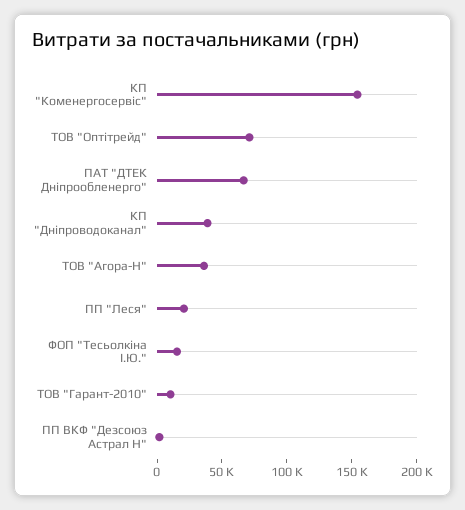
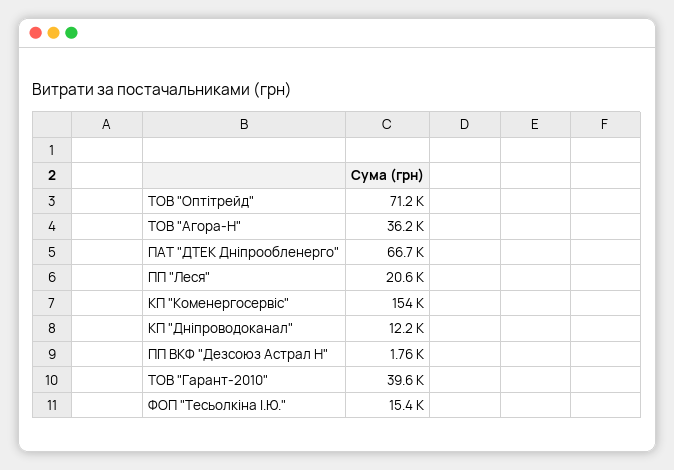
  {
    "КП \"Коменергосервіс\"": 154000,
    "ТОВ \"Оптітрейд\"": 71200,
    "ПАТ \"ДТЕК Дніпрообленерго\"": 66700,
-   "КП \"Дніпроводоканал\"": 40000,
+   "КП \"Дніпроводоканал\"": 12200,
    "ТОВ \"Агора-Н\"": 36200,
    "ПП \"Леся\"": 20600,
    "ФОП \"Тесьолкіна І.Ю.\"": 15400,
-   "ТОВ \"Гарант-2010\"": 10000,
+   "ТОВ \"Гарант-2010\"": 39600,
    "ПП ВКФ \"Дезсоюз Астрал Н\"": 1760
  }

